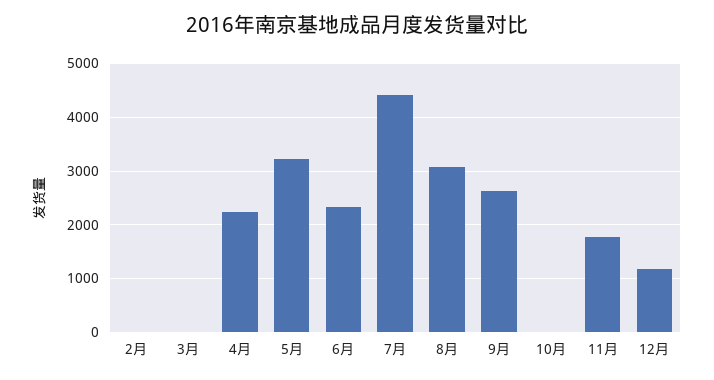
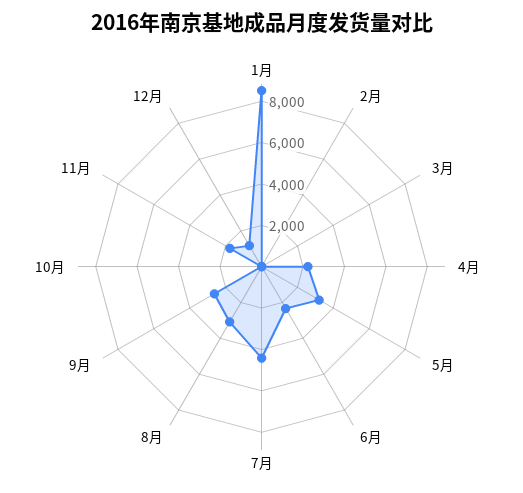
  {
    "2月": 0,
    "3月": 0,
    "4月": 2200,
    "5月": 3200,
    "6月": 2400,
    "7月": 4400,
    "8月": 3000,
    "9月": 2600,
    "10月": 0,
    "11月": 1800,
-   "12月": 1200
+   "12月": 1200,
+   "1月": 8500
  }

